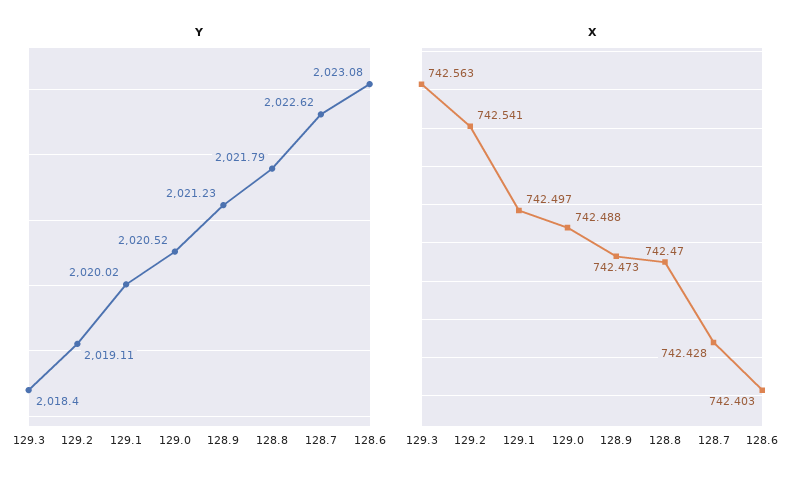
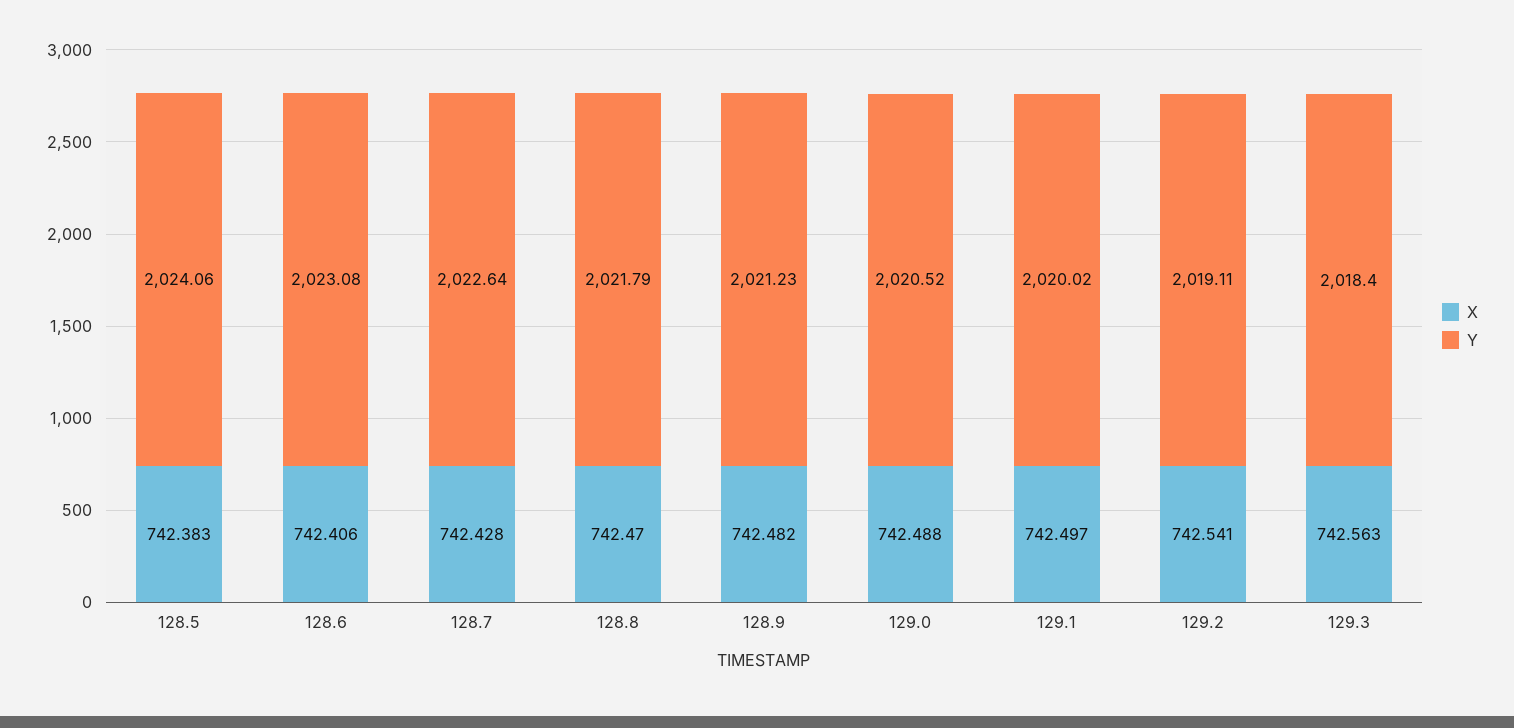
  {
    "Y": {
      "129.3": 2018.4,
      "129.2": 2019.11,
      "129.1": 2020.02,
      "129.0": 2020.52,
      "128.9": 2021.23,
      "128.8": 2021.79,
-     "128.7": 2022.62,
+     "128.7": 2022.64,
-     "128.6": 2023.08
+     "128.6": 2023.08,
+     "128.5": 2024.06
    },
    "X": {
      "129.3": 742.563,
      "129.2": 742.541,
      "129.1": 742.497,
      "129.0": 742.488,
-     "128.9": 742.473,
+     "128.9": 742.482,
      "128.8": 742.47,
      "128.7": 742.428,
-     "128.6": 742.403
+     "128.6": 742.406,
+     "128.5": 742.383
    }
  }

